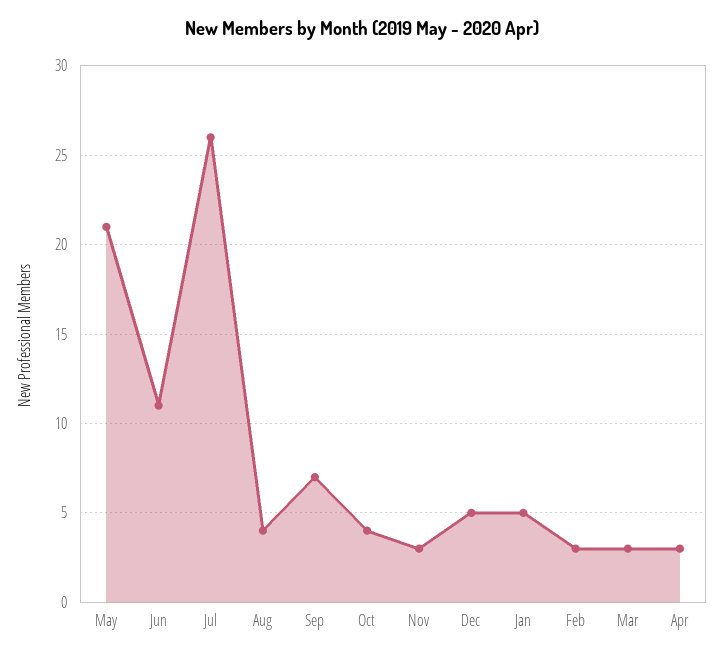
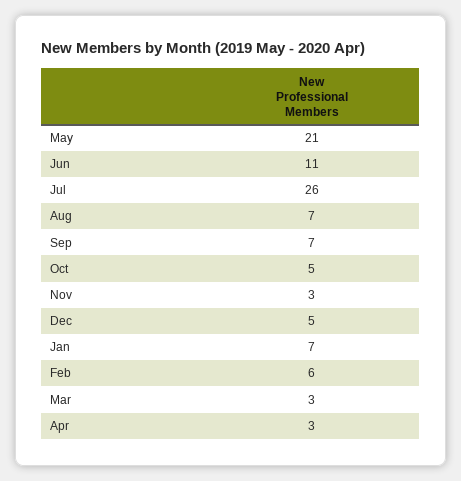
  {
    "May": 21,
    "Jun": 11,
    "Jul": 26,
-   "Aug": 4,
+   "Aug": 7,
    "Sep": 7,
-   "Oct": 4,
+   "Oct": 5,
    "Nov": 3,
    "Dec": 5,
-   "Jan": 5,
+   "Jan": 7,
-   "Feb": 3,
+   "Feb": 6,
    "Mar": 3,
    "Apr": 3
  }

